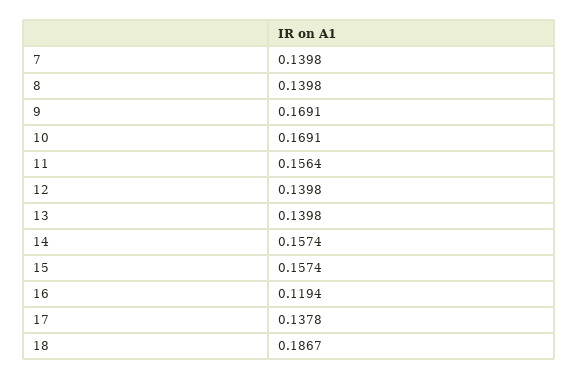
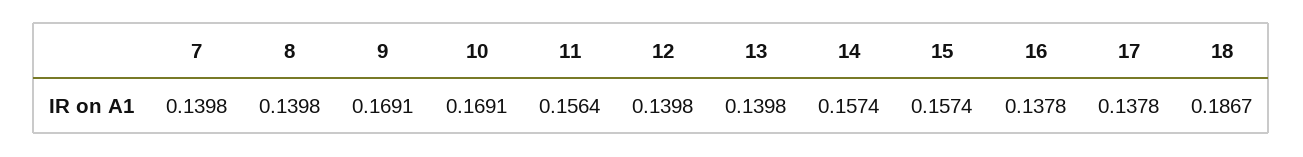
  {
    "7": 0.1398,
    "8": 0.1398,
    "9": 0.1691,
    "10": 0.1691,
    "11": 0.1564,
    "12": 0.1398,
    "13": 0.1398,
    "14": 0.1574,
    "15": 0.1574,
-   "16": 0.1194,
+   "16": 0.1378,
    "17": 0.1378,
    "18": 0.1867
  }

